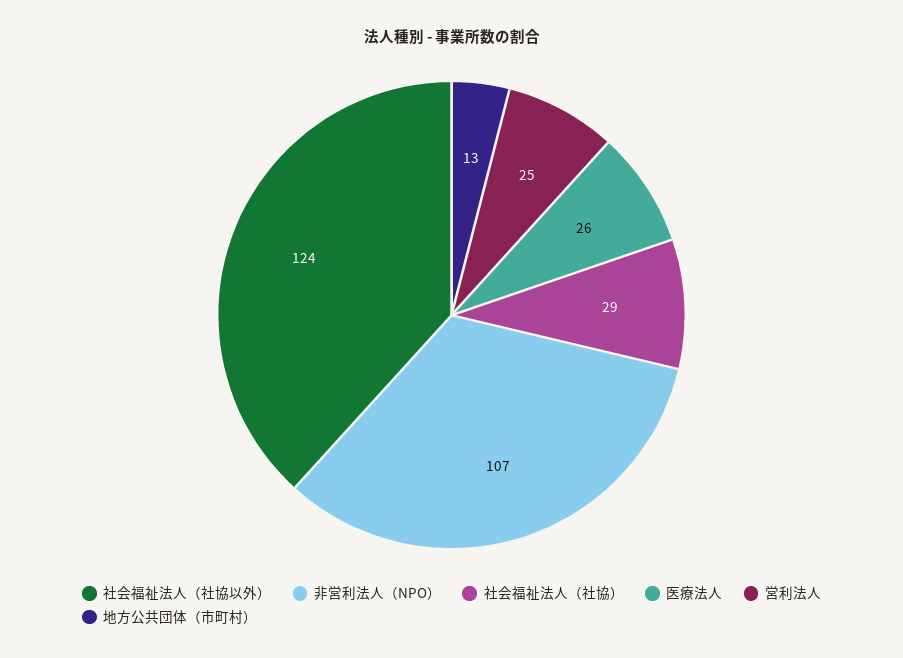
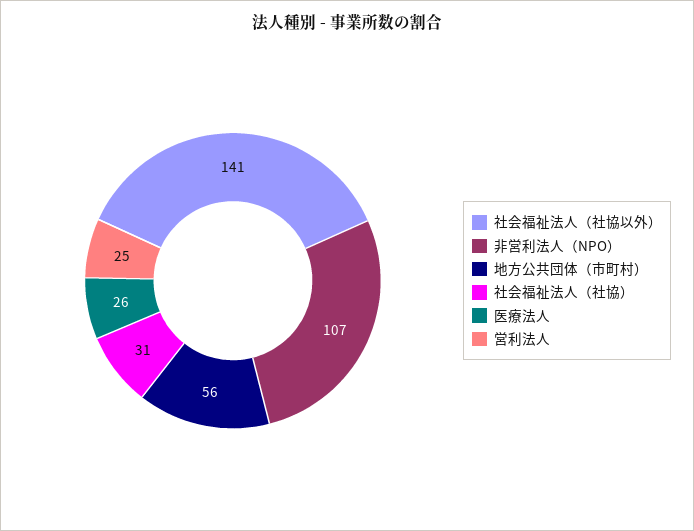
  {
-   "社会福祉法人（社協以外）": 124,
+   "社会福祉法人（社協以外）": 141,
    "非営利法人（NPO）": 107,
-   "社会福祉法人（社協）": 29,
+   "社会福祉法人（社協）": 31,
    "医療法人": 26,
    "営利法人": 25,
-   "地方公共団体（市町村）": 13
+   "地方公共団体（市町村）": 56
  }

